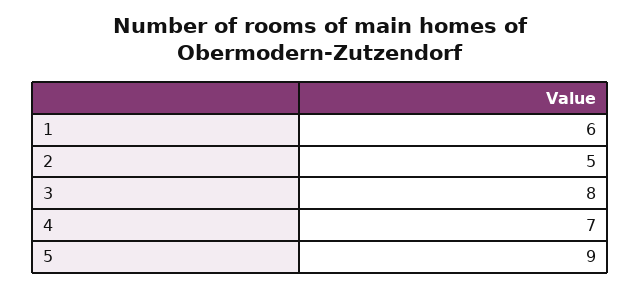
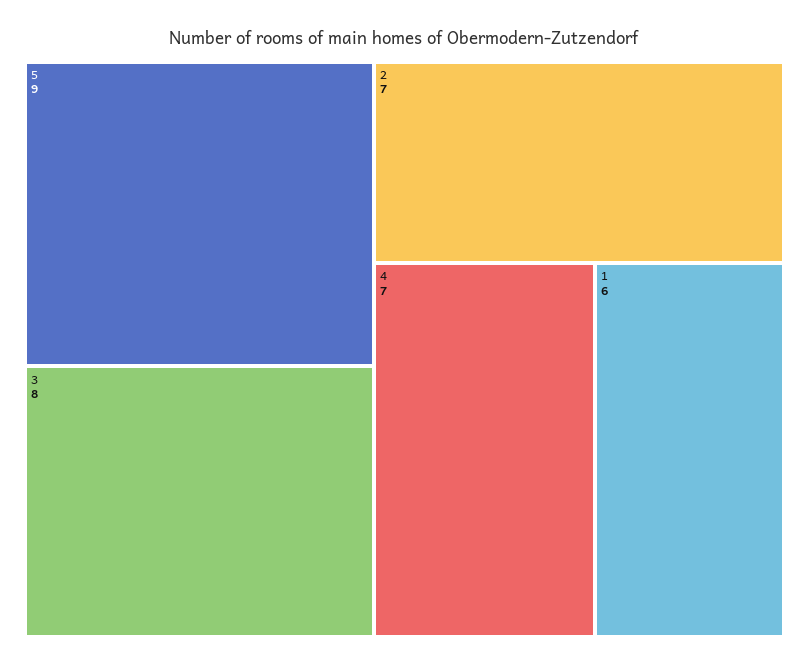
  {
    "1": 6,
-   "2": 5,
+   "2": 7,
    "3": 8,
    "4": 7,
    "5": 9
  }

